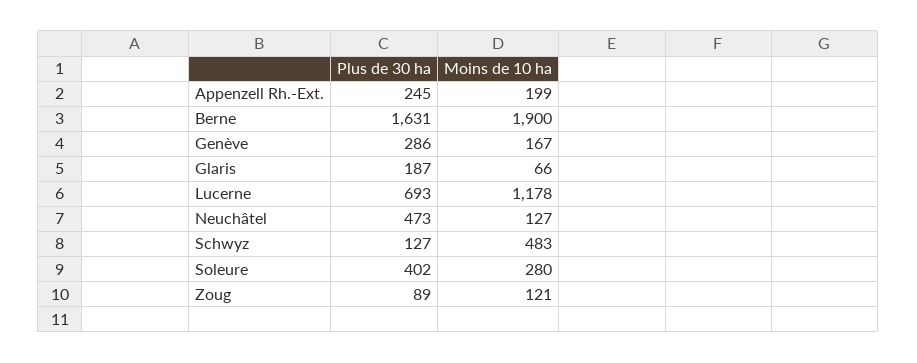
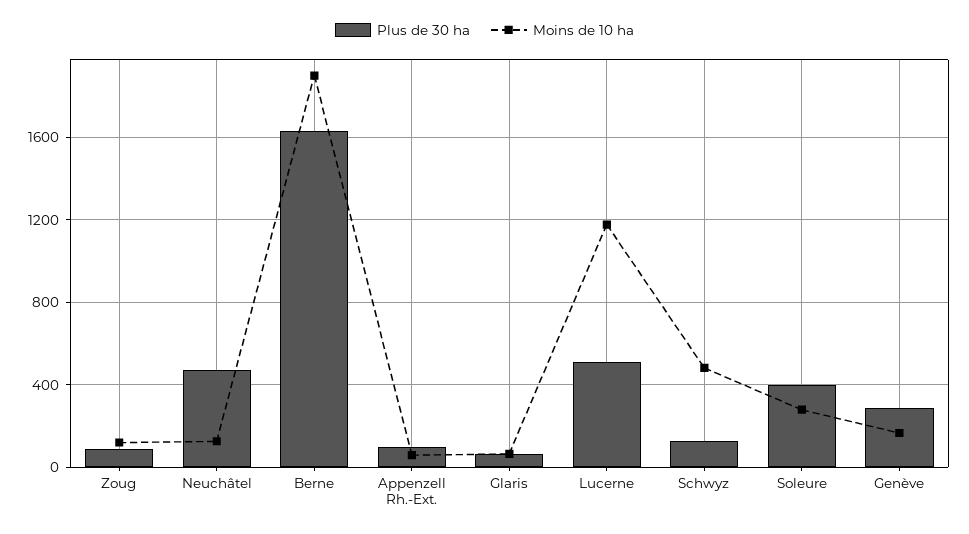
  {
    "Plus de 30 ha": {
-     "Appenzell Rh.-Ext.": 245,
+     "Appenzell Rh.-Ext.": 100,
      "Berne": 1631,
      "Genève": 286,
-     "Glaris": 187,
+     "Glaris": 50,
-     "Lucerne": 693,
+     "Lucerne": 500,
      "Neuchâtel": 473,
      "Schwyz": 127,
      "Soleure": 402,
      "Zoug": 89
    },
    "Moins de 10 ha": {
-     "Appenzell Rh.-Ext.": 199,
+     "Appenzell Rh.-Ext.": 50,
      "Berne": 1900,
      "Genève": 167,
      "Glaris": 66,
      "Lucerne": 1178,
      "Neuchâtel": 127,
      "Schwyz": 483,
      "Soleure": 280,
      "Zoug": 121
    }
  }

